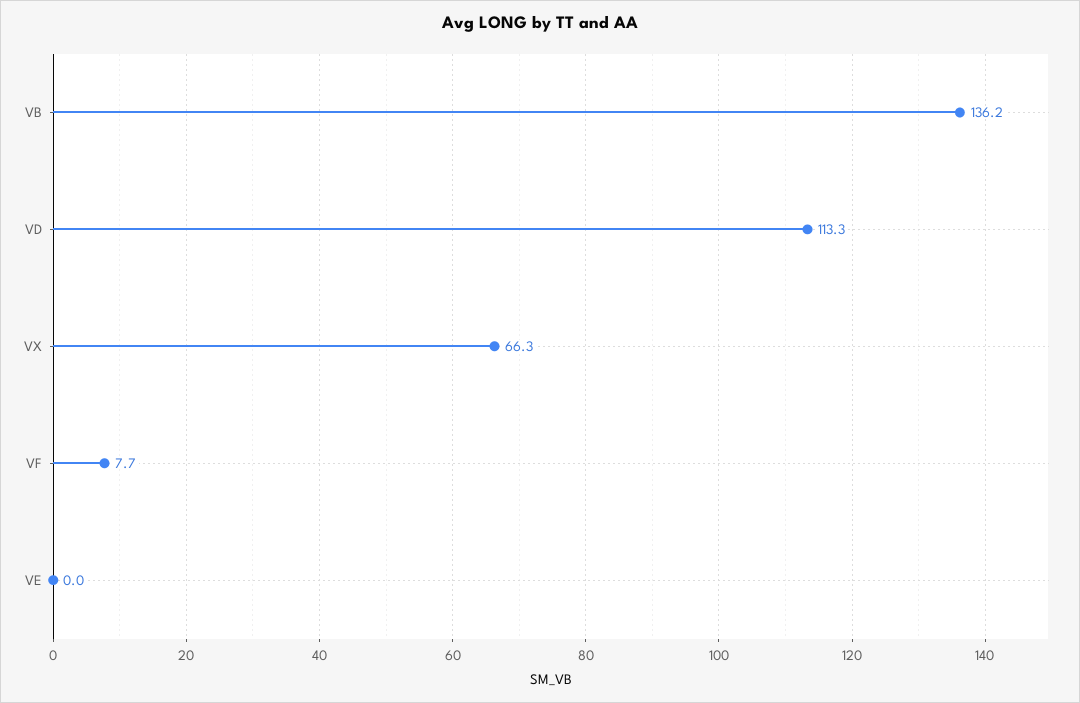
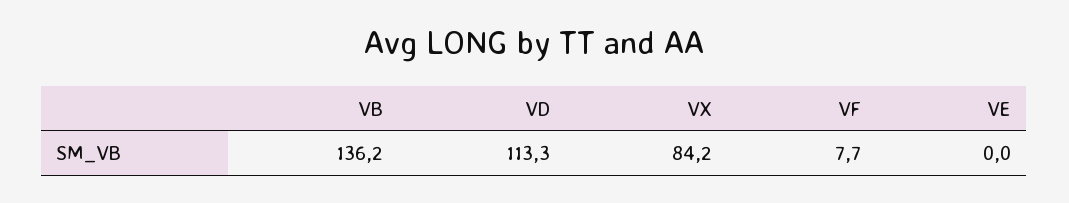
  {
    "VB": 136.2,
    "VD": 113.3,
-   "VX": 66.3,
+   "VX": 84.2,
    "VF": 7.7,
    "VE": 0
  }

